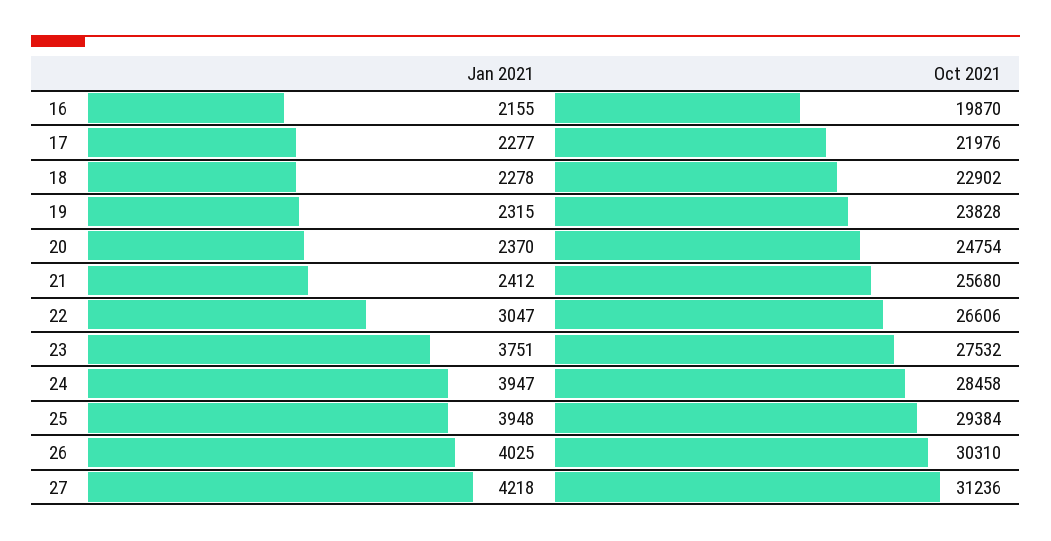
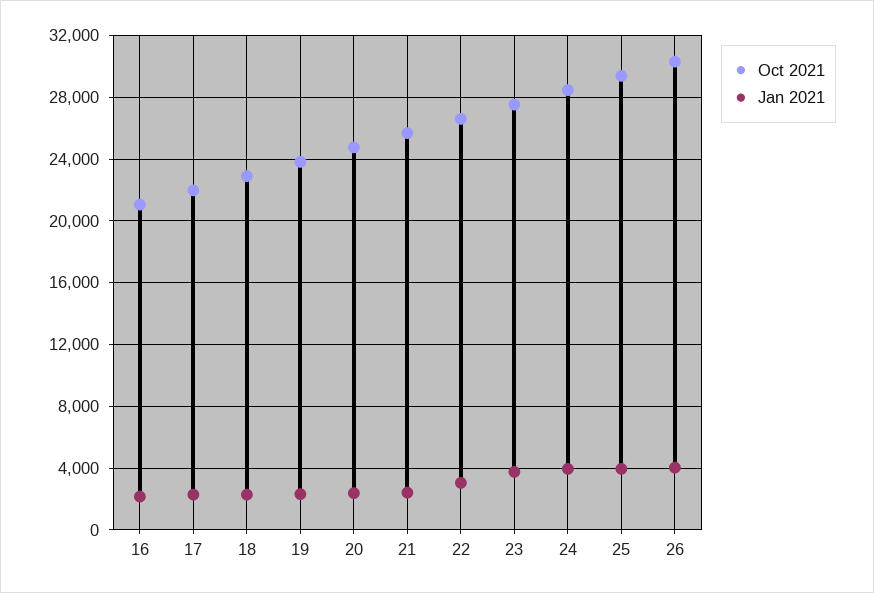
  {
    "Jan 2021": {
      "16": 2155,
      "17": 2277,
      "18": 2278,
      "19": 2315,
      "20": 2370,
      "21": 2412,
      "22": 3047,
      "23": 3751,
      "24": 3947,
      "25": 3948,
-     "26": 4025,
+     "26": 4025
-     "27": 4218
    },
    "Oct 2021": {
-     "16": 19870,
+     "16": 21000,
      "17": 21976,
      "18": 22902,
      "19": 23828,
      "20": 24754,
      "21": 25680,
      "22": 26606,
      "23": 27532,
      "24": 28458,
      "25": 29384,
-     "26": 30310,
+     "26": 30310
-     "27": 31236
    }
  }

